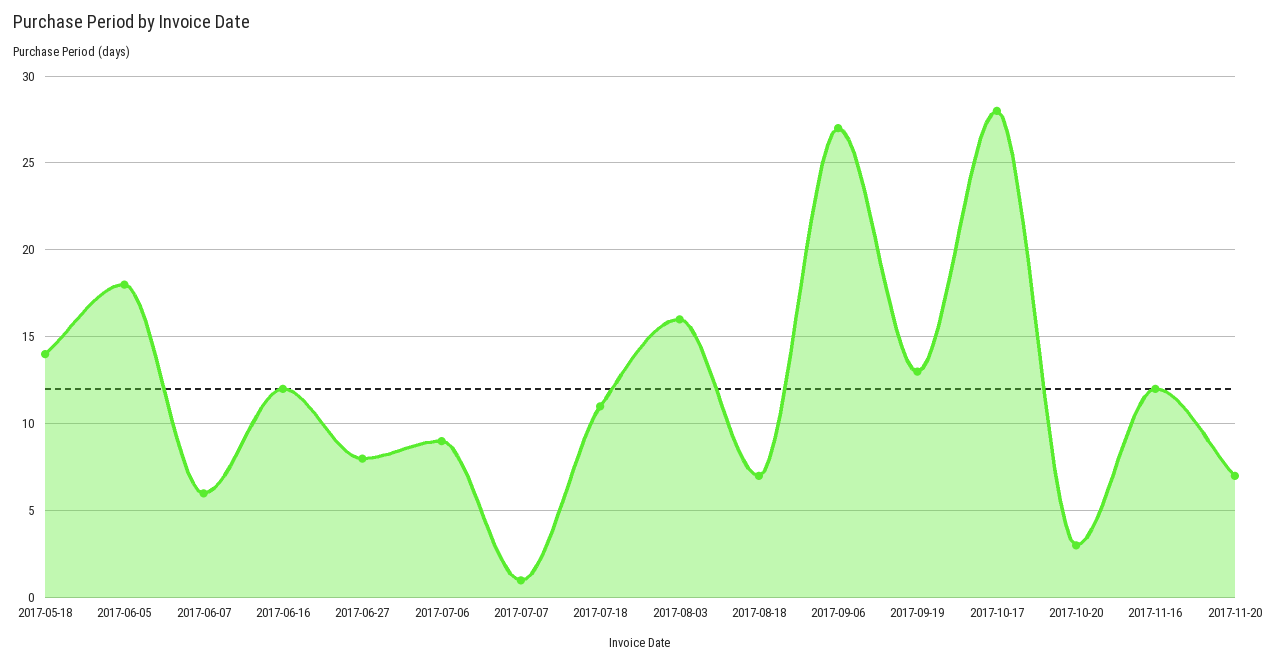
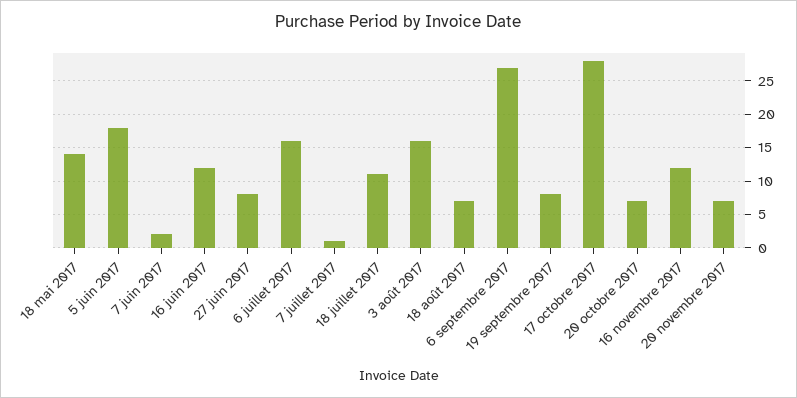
  {
    "2017-05-18": 14,
    "2017-06-05": 18,
-   "2017-06-07": 6,
+   "2017-06-07": 2,
    "2017-06-16": 12,
    "2017-06-27": 8,
-   "2017-07-06": 9,
+   "2017-07-06": 16,
    "2017-07-07": 1,
    "2017-07-18": 11,
    "2017-08-03": 16,
    "2017-08-18": 7,
    "2017-09-06": 27,
-   "2017-09-19": 13,
+   "2017-09-19": 8,
    "2017-10-17": 28,
-   "2017-10-20": 3,
+   "2017-10-20": 7,
    "2017-11-16": 12,
    "2017-11-20": 7
  }

